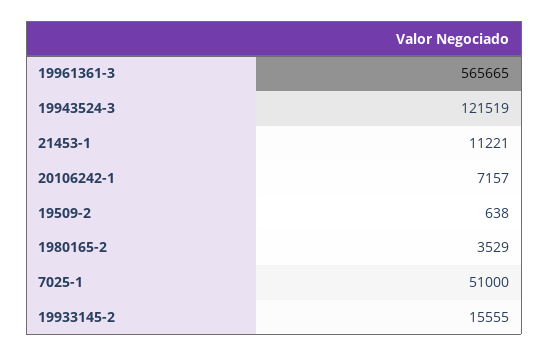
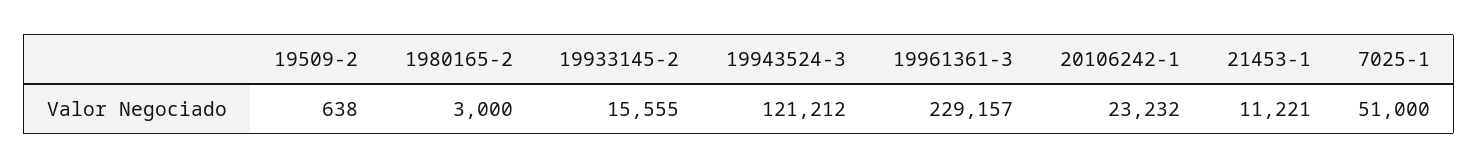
  {
-   "19961361-3": 565665,
+   "19961361-3": 229157,
-   "19943524-3": 121519,
+   "19943524-3": 121212,
    "21453-1": 11221,
-   "20106242-1": 7157,
+   "20106242-1": 23232,
    "19509-2": 638,
-   "1980165-2": 3529,
+   "1980165-2": 3000,
    "7025-1": 51000,
    "19933145-2": 15555
  }

